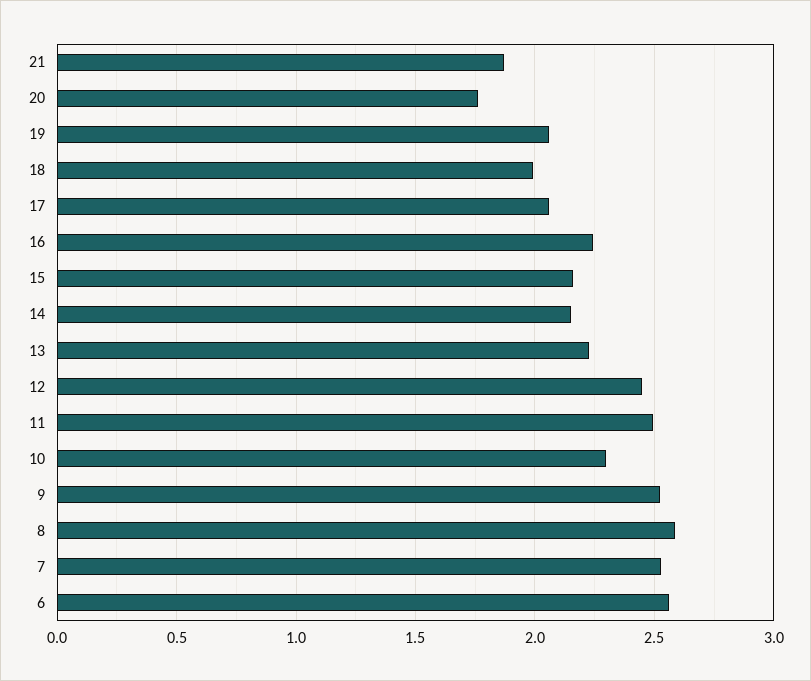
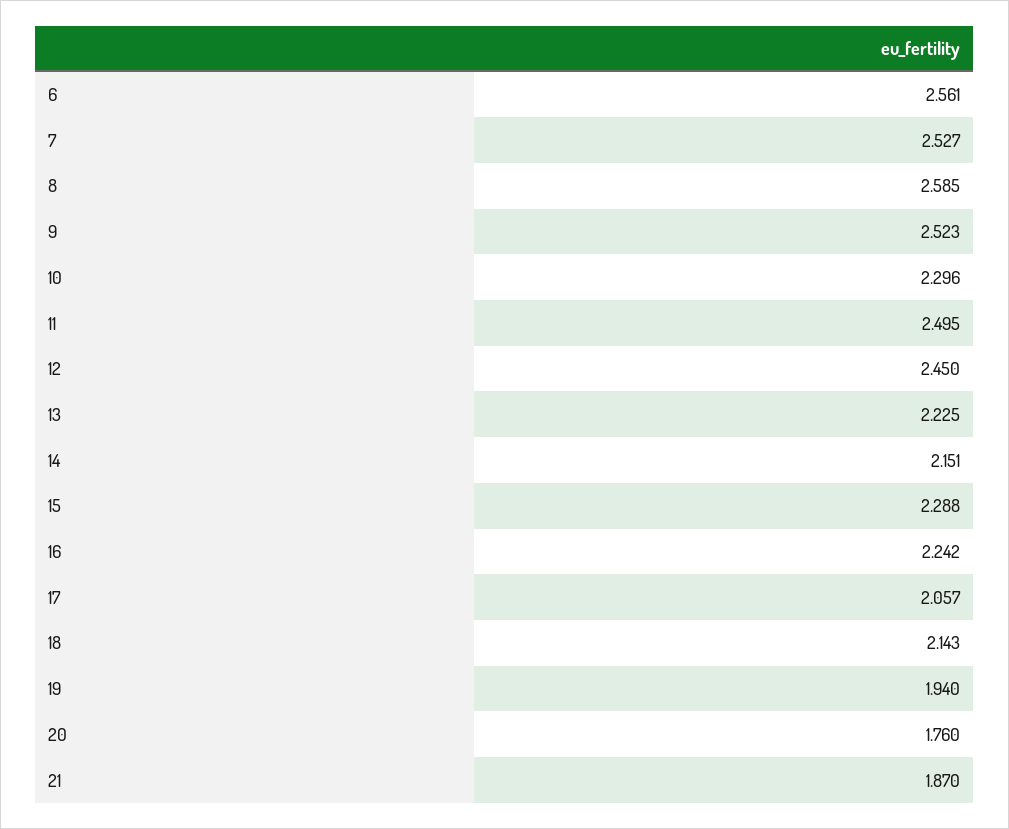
  {
    "21": 1.87,
    "20": 1.76,
-   "19": 2.05,
+   "19": 1.94,
-   "18": 2,
+   "18": 2.143,
    "17": 2.057,
    "16": 2.242,
-   "15": 2.15,
+   "15": 2.288,
    "14": 2.151,
    "13": 2.225,
    "12": 2.45,
    "11": 2.495,
    "10": 2.296,
    "9": 2.523,
    "8": 2.585,
    "7": 2.527,
    "6": 2.561
  }

